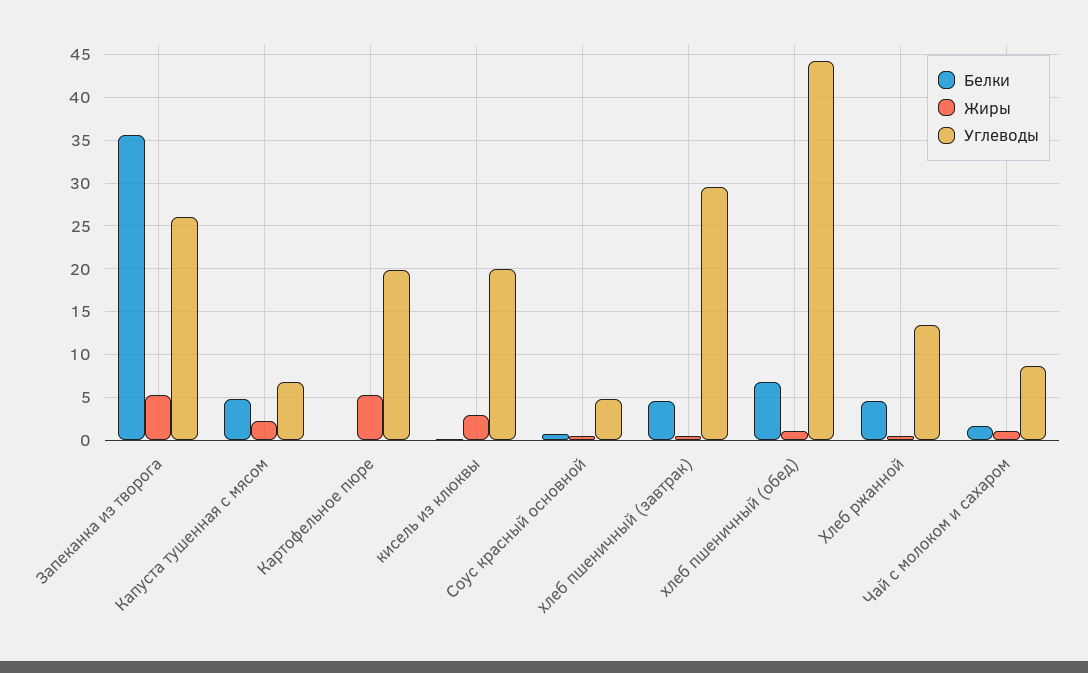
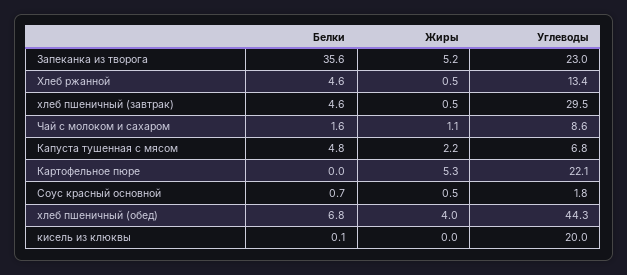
  {
    "Белки": {
      "Запеканка из творога": 35.6,
      "Капуста тушенная с мясом": 4.8,
      "Картофельное пюре": 0,
      "кисель из клюквы": 0.1,
      "Соус красный основной": 0.7,
      "хлеб пшеничный (завтрак)": 4.6,
      "хлеб пшеничный (обед)": 6.8,
      "Хлеб ржанной": 4.6,
      "Чай с молоком и сахаром": 1.6
    },
    "Жиры": {
      "Запеканка из творога": 5.2,
      "Капуста тушенная с мясом": 2.2,
      "Картофельное пюре": 5.3,
-     "кисель из клюквы": 3,
+     "кисель из клюквы": 0,
      "Соус красный основной": 0.5,
      "хлеб пшеничный (завтрак)": 0.5,
-     "хлеб пшеничный (обед)": 1,
+     "хлеб пшеничный (обед)": 4,
      "Хлеб ржанной": 0.5,
      "Чай с молоком и сахаром": 1.1
    },
    "Углеводы": {
-     "Запеканка из творога": 26,
+     "Запеканка из творога": 23,
      "Капуста тушенная с мясом": 6.8,
-     "Картофельное пюре": 20,
+     "Картофельное пюре": 22.1,
      "кисель из клюквы": 20,
-     "Соус красный основной": 5,
+     "Соус красный основной": 1.8,
      "хлеб пшеничный (завтрак)": 29.5,
      "хлеб пшеничный (обед)": 44.3,
      "Хлеб ржанной": 13.4,
      "Чай с молоком и сахаром": 8.6
    }
  }

